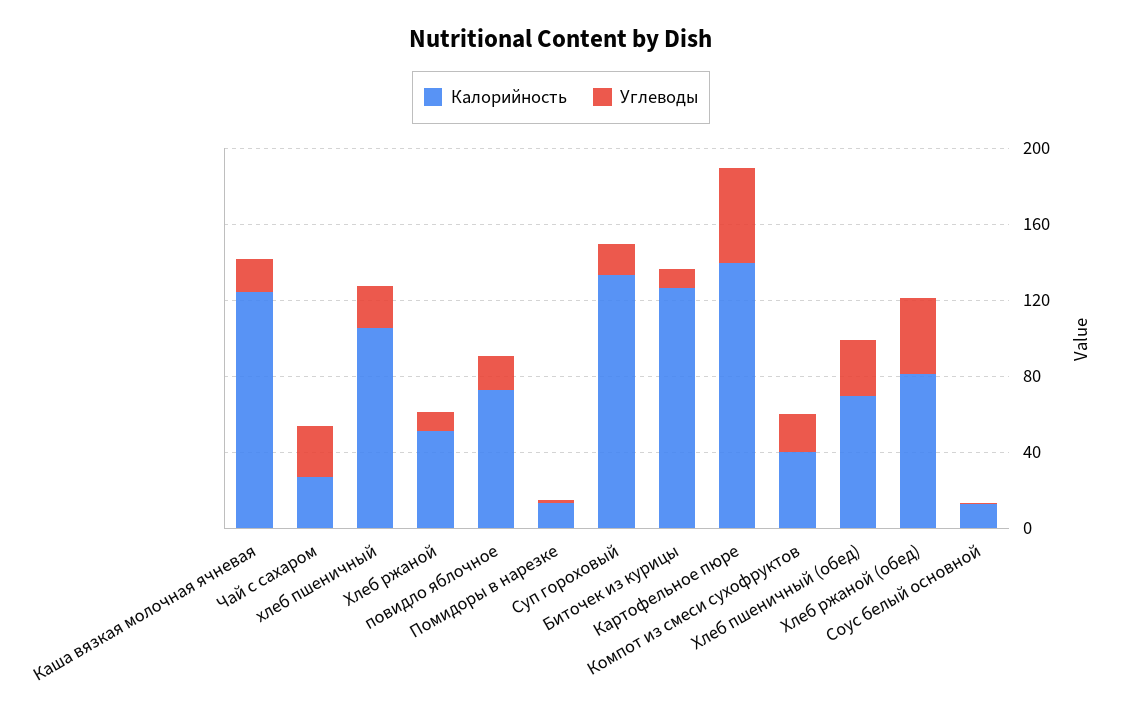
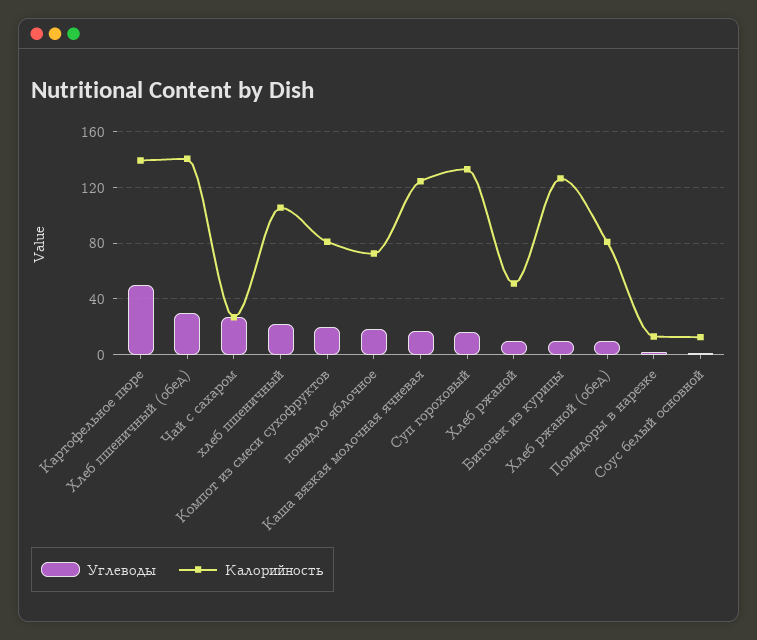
  {
    "Калорийность": {
      "Каша вязкая молочная ячневая": 125,
      "Чай с сахаром": 25,
      "хлеб пшеничный": 105,
      "Хлеб ржаной": 50,
      "повидло яблочное": 75,
      "Помидоры в нарезке": 15,
      "Суп гороховый": 135,
      "Биточек из курицы": 125,
      "Картофельное пюре": 140,
-     "Компот из смеси сухофруктов": 40,
+     "Компот из смеси сухофруктов": 80,
-     "Хлеб пшеничный (обед)": 70,
+     "Хлеб пшеничный (обед)": 140,
      "Хлеб ржаной (обед)": 80,
      "Соус белый основной": 15
    },
    "Углеводы": {
      "Каша вязкая молочная ячневая": 15,
      "Чай с сахаром": 25,
      "хлеб пшеничный": 20,
      "Хлеб ржаной": 10,
      "повидло яблочное": 20,
      "Помидоры в нарезке": 0,
      "Суп гороховый": 15,
      "Биточек из курицы": 10,
      "Картофельное пюре": 50,
      "Компот из смеси сухофруктов": 20,
      "Хлеб пшеничный (обед)": 30,
-     "Хлеб ржаной (обед)": 40,
+     "Хлеб ржаной (обед)": 10,
      "Соус белый основной": 0
    }
  }

